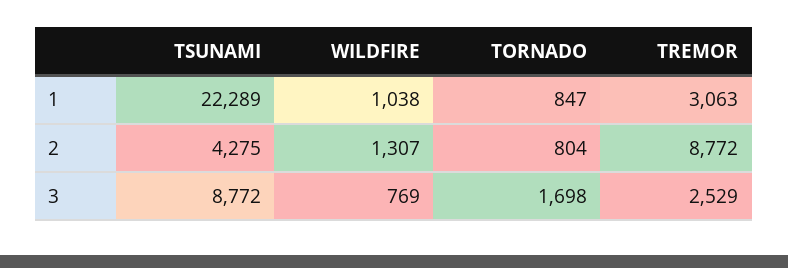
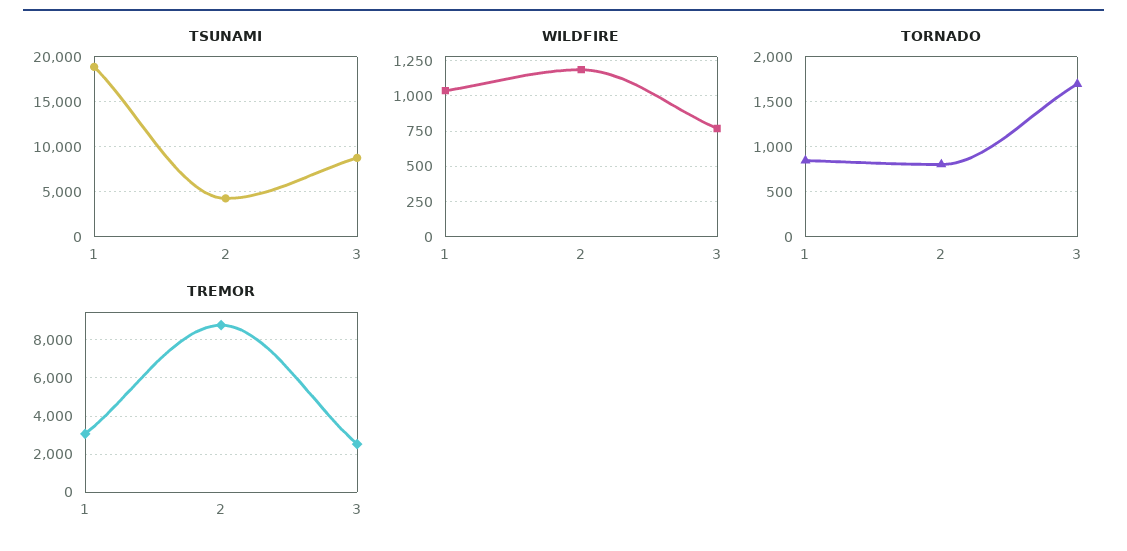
  {
    "TSUNAMI": {
-     "1": 22289,
+     "1": 19000,
      "2": 4275,
      "3": 8772
    },
    "WILDFIRE": {
      "1": 1038,
-     "2": 1307,
+     "2": 1200,
      "3": 769
    },
    "TORNADO": {
      "1": 847,
      "2": 804,
      "3": 1698
    },
    "TREMOR": {
      "1": 3063,
      "2": 8772,
      "3": 2529
    }
  }

